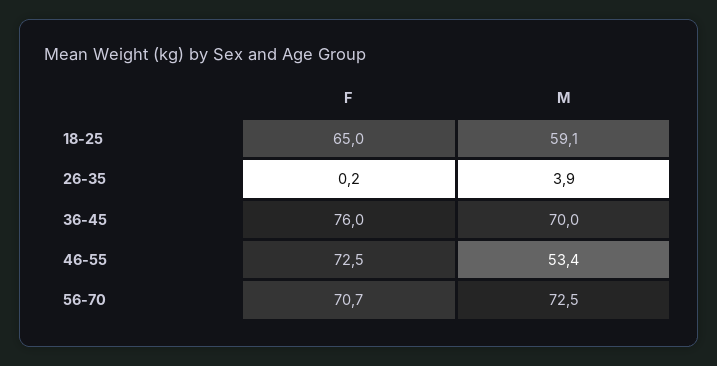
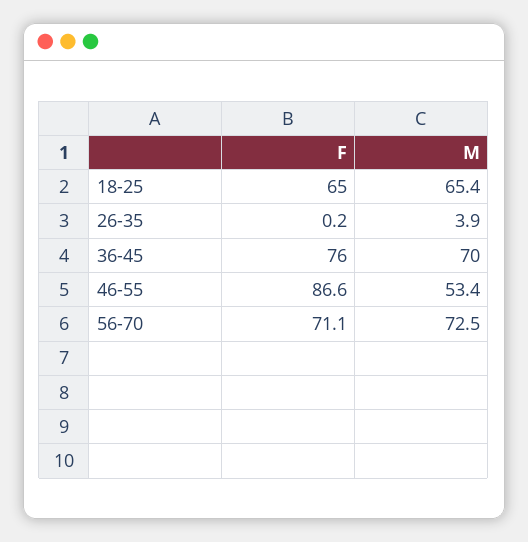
  {
    "F": {
      "18-25": 65,
      "26-35": 0.2,
      "36-45": 76,
-     "46-55": 72.5,
+     "46-55": 86.6,
-     "56-70": 70.7
+     "56-70": 71.1
    },
    "M": {
-     "18-25": 59.1,
+     "18-25": 65.4,
      "26-35": 3.9,
      "36-45": 70,
      "46-55": 53.4,
      "56-70": 72.5
    }
  }

